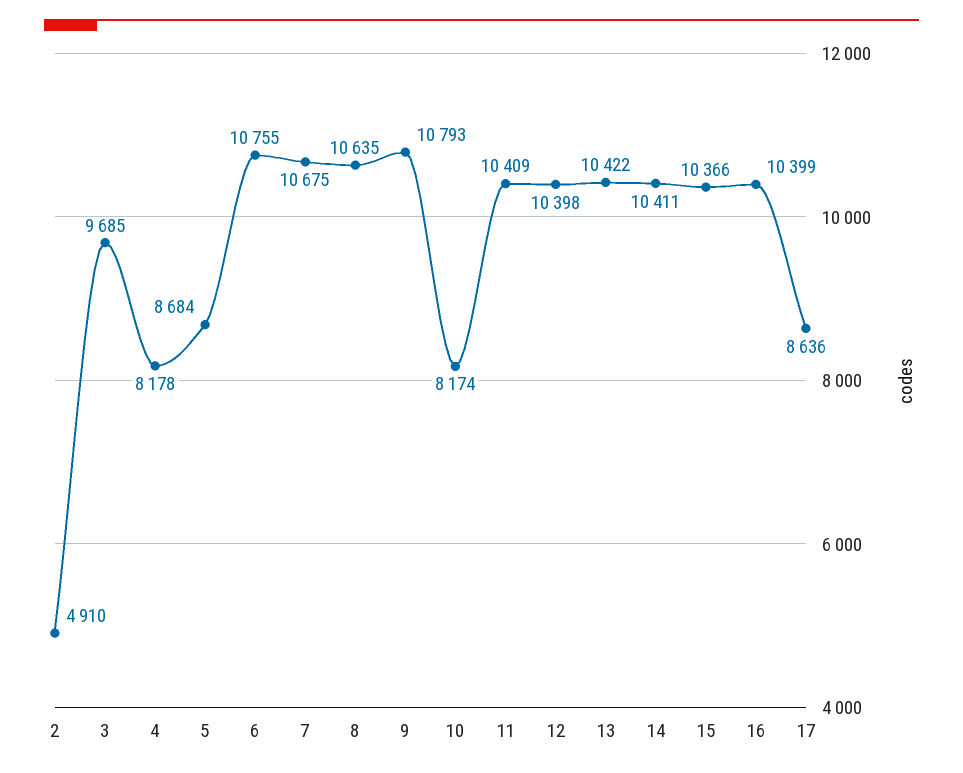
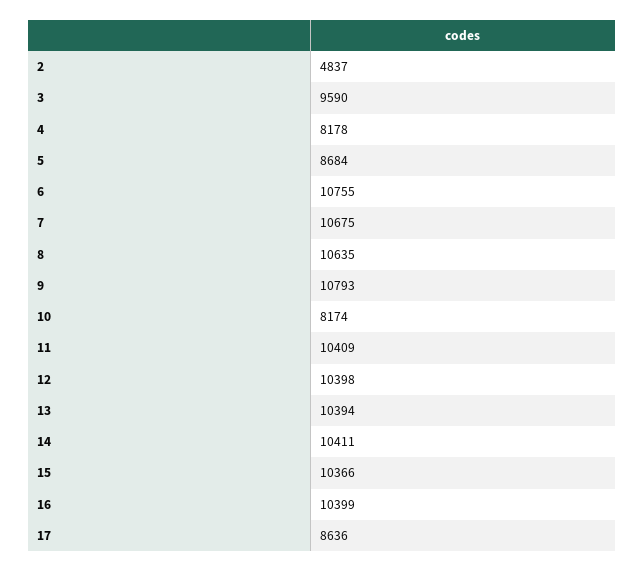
  {
-   "2": 4910,
+   "2": 4837,
-   "3": 9685,
+   "3": 9590,
    "4": 8178,
    "5": 8684,
    "6": 10755,
    "7": 10675,
    "8": 10635,
    "9": 10793,
    "10": 8174,
    "11": 10409,
    "12": 10398,
-   "13": 10422,
+   "13": 10394,
    "14": 10411,
    "15": 10366,
    "16": 10399,
    "17": 8636
  }

